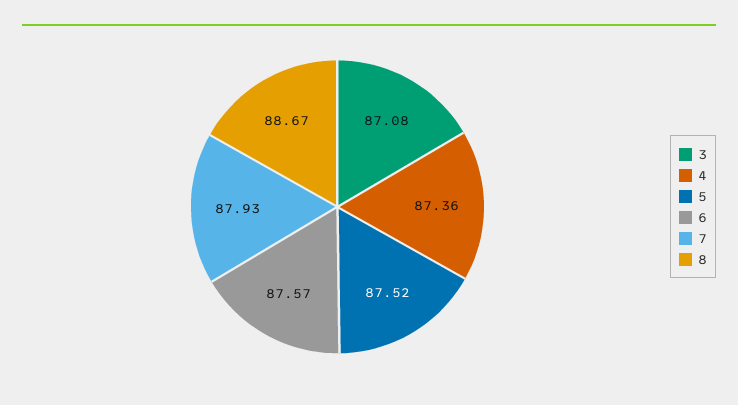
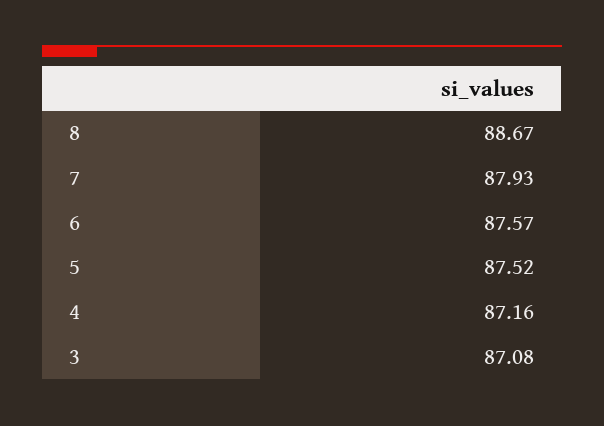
  {
    "3": 87.08,
-   "4": 87.36,
+   "4": 87.16,
    "5": 87.52,
    "6": 87.57,
    "7": 87.93,
    "8": 88.67
  }

